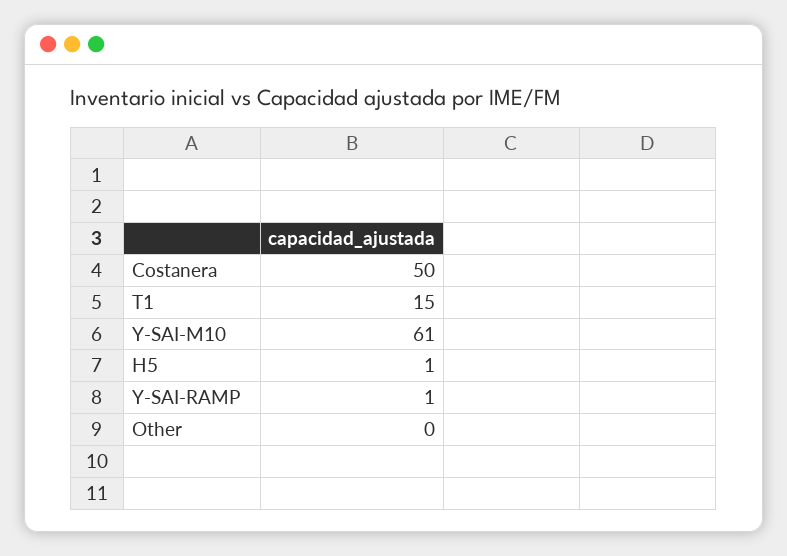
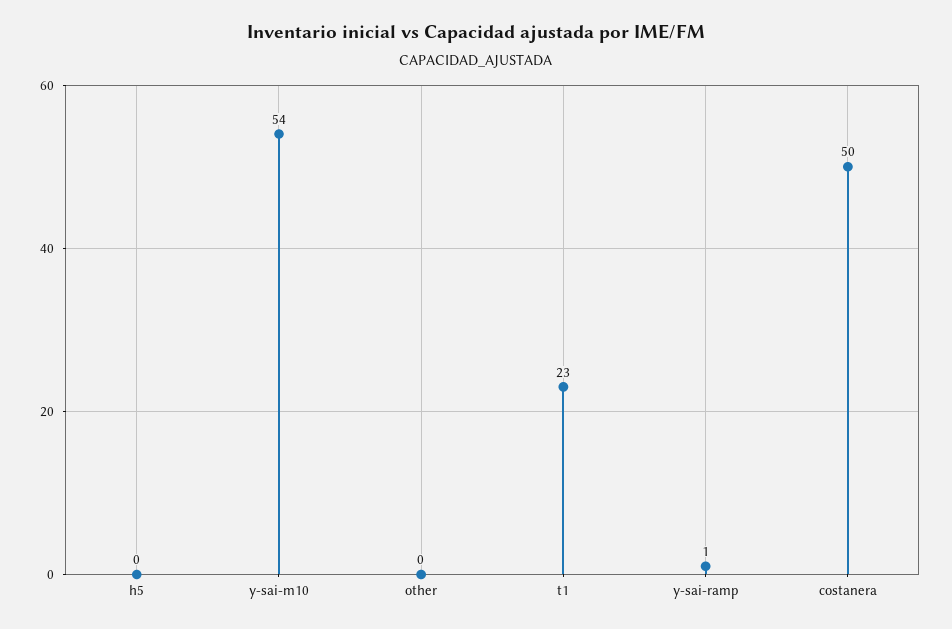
  {
    "Costanera": 50,
-   "T1": 15,
+   "T1": 23,
-   "Y-SAI-M10": 61,
+   "Y-SAI-M10": 54,
-   "H5": 1,
+   "H5": 0,
    "Y-SAI-RAMP": 1,
    "Other": 0
  }

